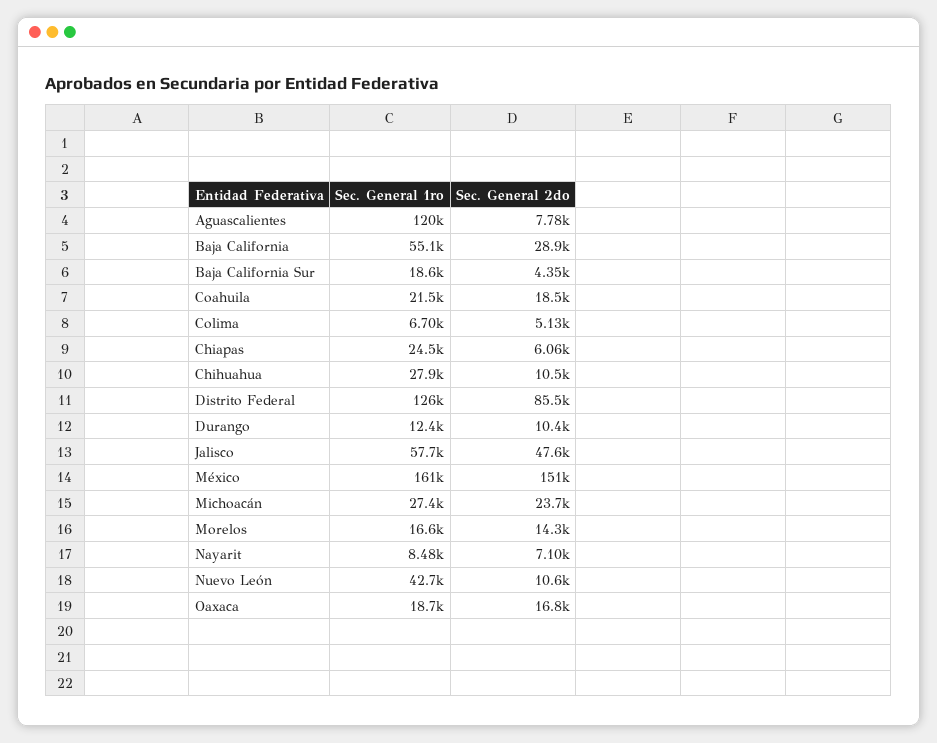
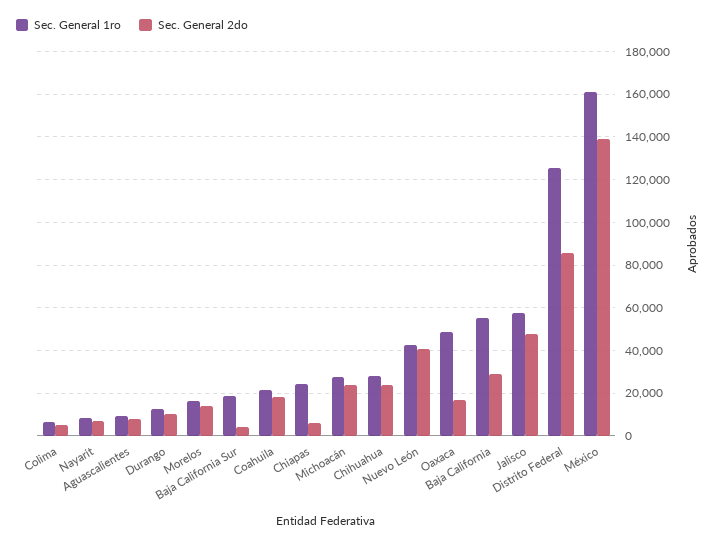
  {
    "Sec. General 1ro": {
-     "Aguascalientes": 120000,
+     "Aguascalientes": 10000,
      "Baja California": 55100,
      "Baja California Sur": 18600,
      "Coahuila": 21500,
      "Colima": 6700,
      "Chiapas": 24500,
      "Chihuahua": 27900,
      "Distrito Federal": 126000,
      "Durango": 12400,
      "Jalisco": 57700,
      "México": 161000,
      "Michoacán": 27400,
      "Morelos": 16600,
      "Nayarit": 8480,
      "Nuevo León": 42700,
-     "Oaxaca": 18700
+     "Oaxaca": 50000
    },
    "Sec. General 2do": {
      "Aguascalientes": 7780,
      "Baja California": 28900,
      "Baja California Sur": 4350,
      "Coahuila": 18500,
      "Colima": 5130,
      "Chiapas": 6060,
-     "Chihuahua": 10500,
+     "Chihuahua": 25000,
      "Distrito Federal": 85500,
      "Durango": 10400,
      "Jalisco": 47600,
-     "México": 151000,
+     "México": 140000,
      "Michoacán": 23700,
      "Morelos": 14300,
      "Nayarit": 7100,
-     "Nuevo León": 10600,
+     "Nuevo León": 40000,
      "Oaxaca": 16800
    }
  }

